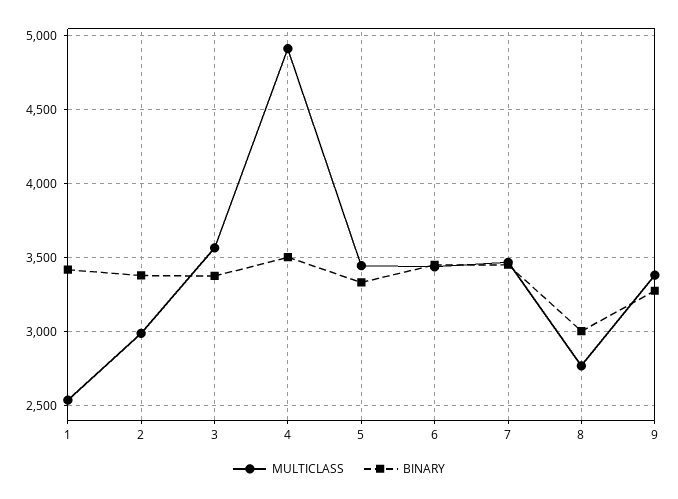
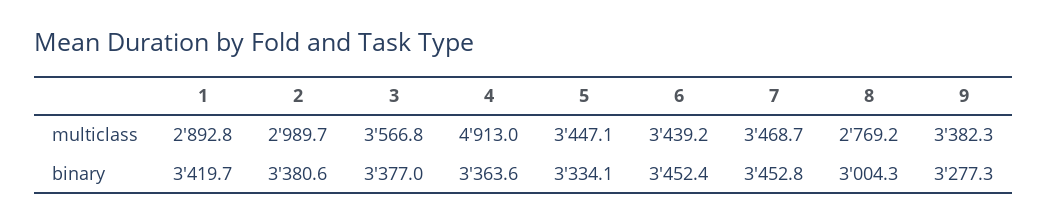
  {
    "MULTICLASS": {
-     "1": 2550,
+     "1": 2892.8,
      "2": 2989.7,
      "3": 3566.8,
      "4": 4913,
      "5": 3447.1,
      "6": 3439.2,
      "7": 3468.7,
      "8": 2769.2,
      "9": 3382.3
    },
    "BINARY": {
      "1": 3419.7,
      "2": 3380.6,
      "3": 3377,
-     "4": 3500,
+     "4": 3363.6,
      "5": 3334.1,
      "6": 3452.4,
      "7": 3452.8,
      "8": 3004.3,
      "9": 3277.3
    }
  }

